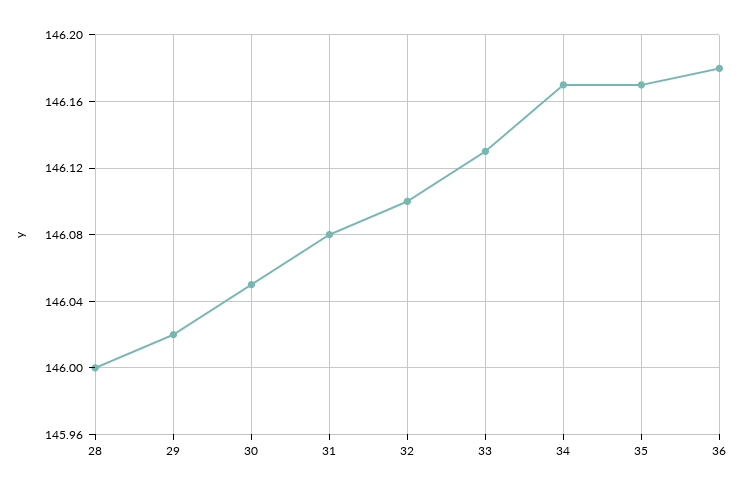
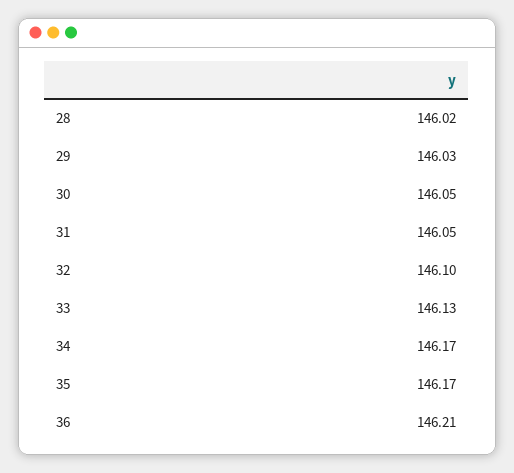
  {
-   "28": 146,
+   "28": 146.02,
-   "29": 146.02,
+   "29": 146.03,
    "30": 146.05,
-   "31": 146.08,
+   "31": 146.05,
    "32": 146.1,
    "33": 146.13,
    "34": 146.17,
    "35": 146.17,
-   "36": 146.18
+   "36": 146.21
  }

